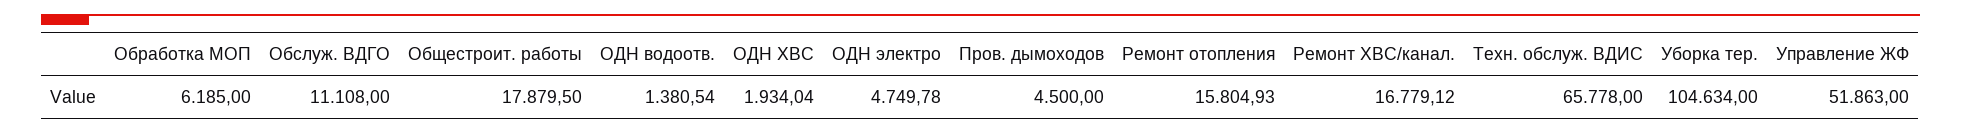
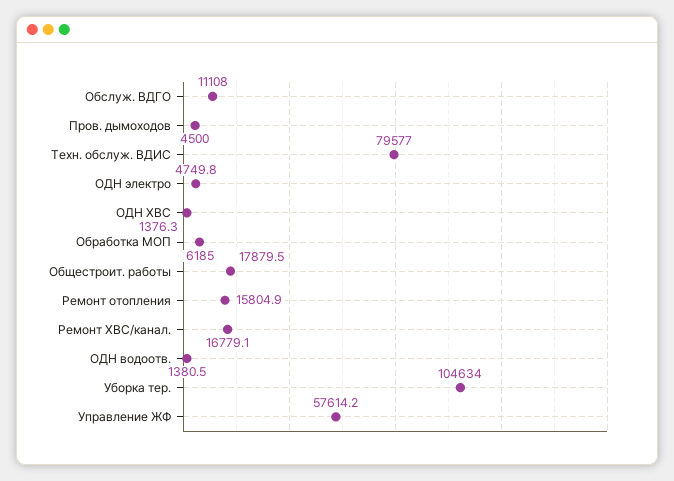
  {
    "Обработка МОП": 6185,
    "Обслуж. ВДГО": 11108,
    "Общестроит. работы": 17879.5,
    "ОДН водоотв.": 1380.54,
-   "ОДН ХВС": 1934.04,
+   "ОДН ХВС": 1376.3,
    "ОДН электро": 4749.78,
    "Пров. дымоходов": 4500,
    "Ремонт отопления": 15804.93,
    "Ремонт ХВС/канал.": 16779.12,
-   "Техн. обслуж. ВДИС": 65778,
+   "Техн. обслуж. ВДИС": 79577,
    "Уборка тер.": 104634,
-   "Управление ЖФ": 51863
+   "Управление ЖФ": 57614.2
  }

